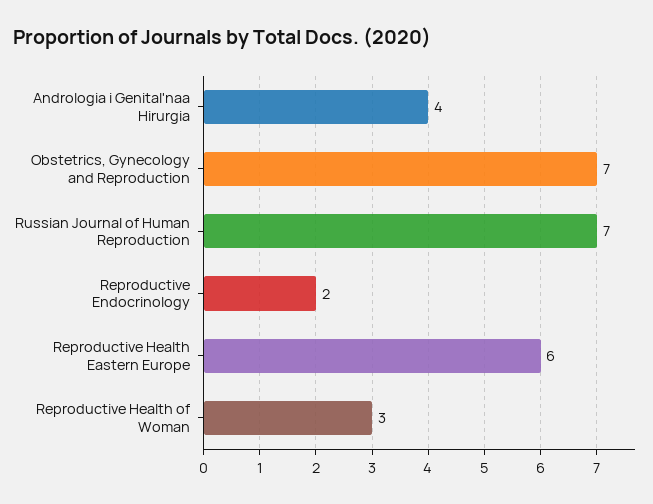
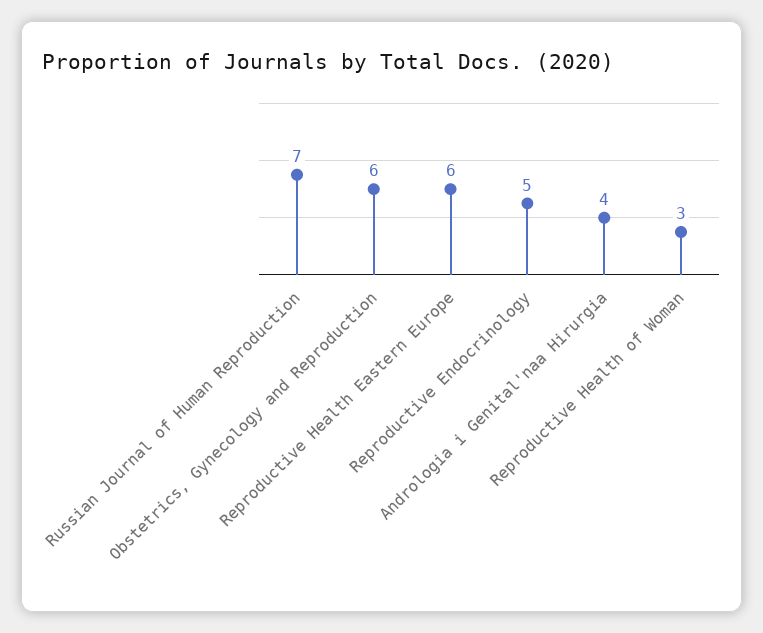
  {
    "Andrologia i Genital'naa Hirurgia": 4,
-   "Obstetrics, Gynecology and Reproduction": 7,
+   "Obstetrics, Gynecology and Reproduction": 6,
    "Russian Journal of Human Reproduction": 7,
-   "Reproductive Endocrinology": 2,
+   "Reproductive Endocrinology": 5,
    "Reproductive Health Eastern Europe": 6,
    "Reproductive Health of Woman": 3
  }

